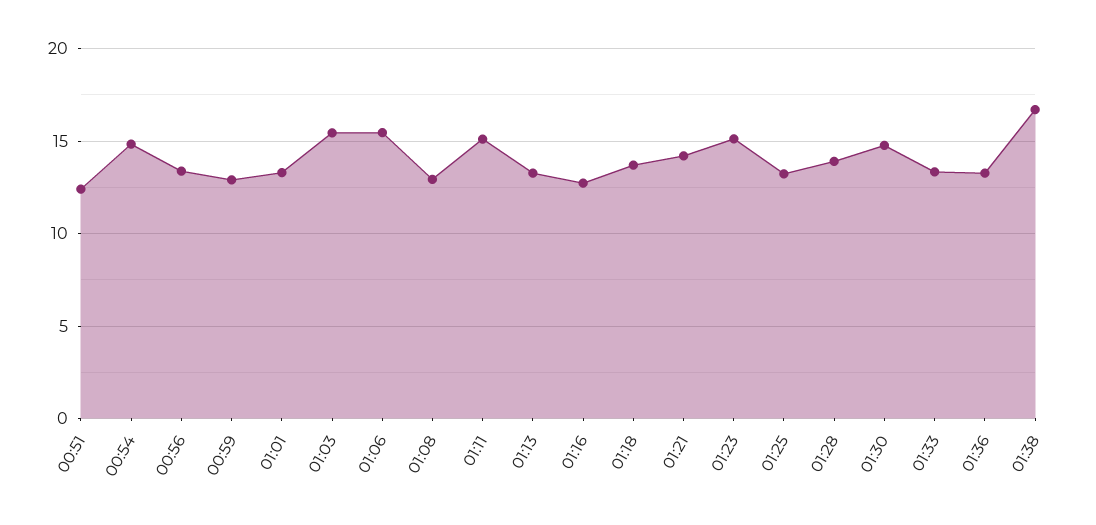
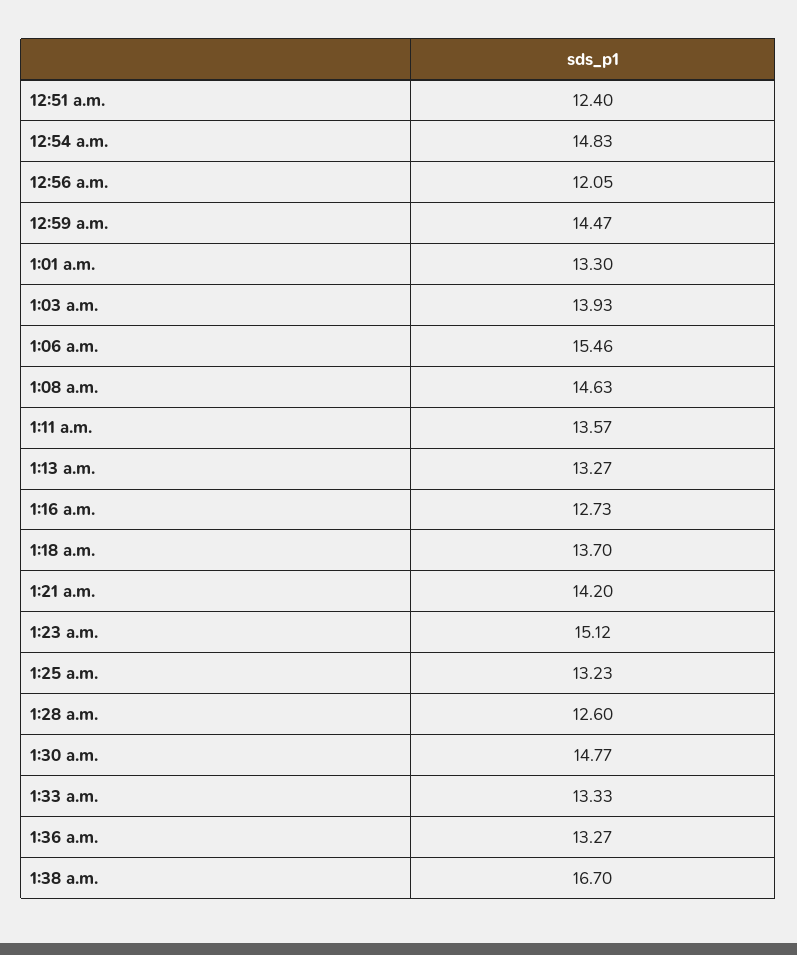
  {
    "00:51": 12.4,
    "00:54": 14.83,
-   "00:56": 13.5,
+   "00:56": 12.05,
-   "00:59": 13,
+   "00:59": 14.47,
    "01:01": 13.3,
-   "01:03": 15.5,
+   "01:03": 13.93,
    "01:06": 15.46,
-   "01:08": 13,
+   "01:08": 14.63,
-   "01:11": 15,
+   "01:11": 13.57,
    "01:13": 13.27,
    "01:16": 12.73,
    "01:18": 13.7,
    "01:21": 14.2,
    "01:23": 15.12,
    "01:25": 13.23,
-   "01:28": 14,
+   "01:28": 12.6,
    "01:30": 14.77,
    "01:33": 13.33,
    "01:36": 13.27,
    "01:38": 16.7
  }

